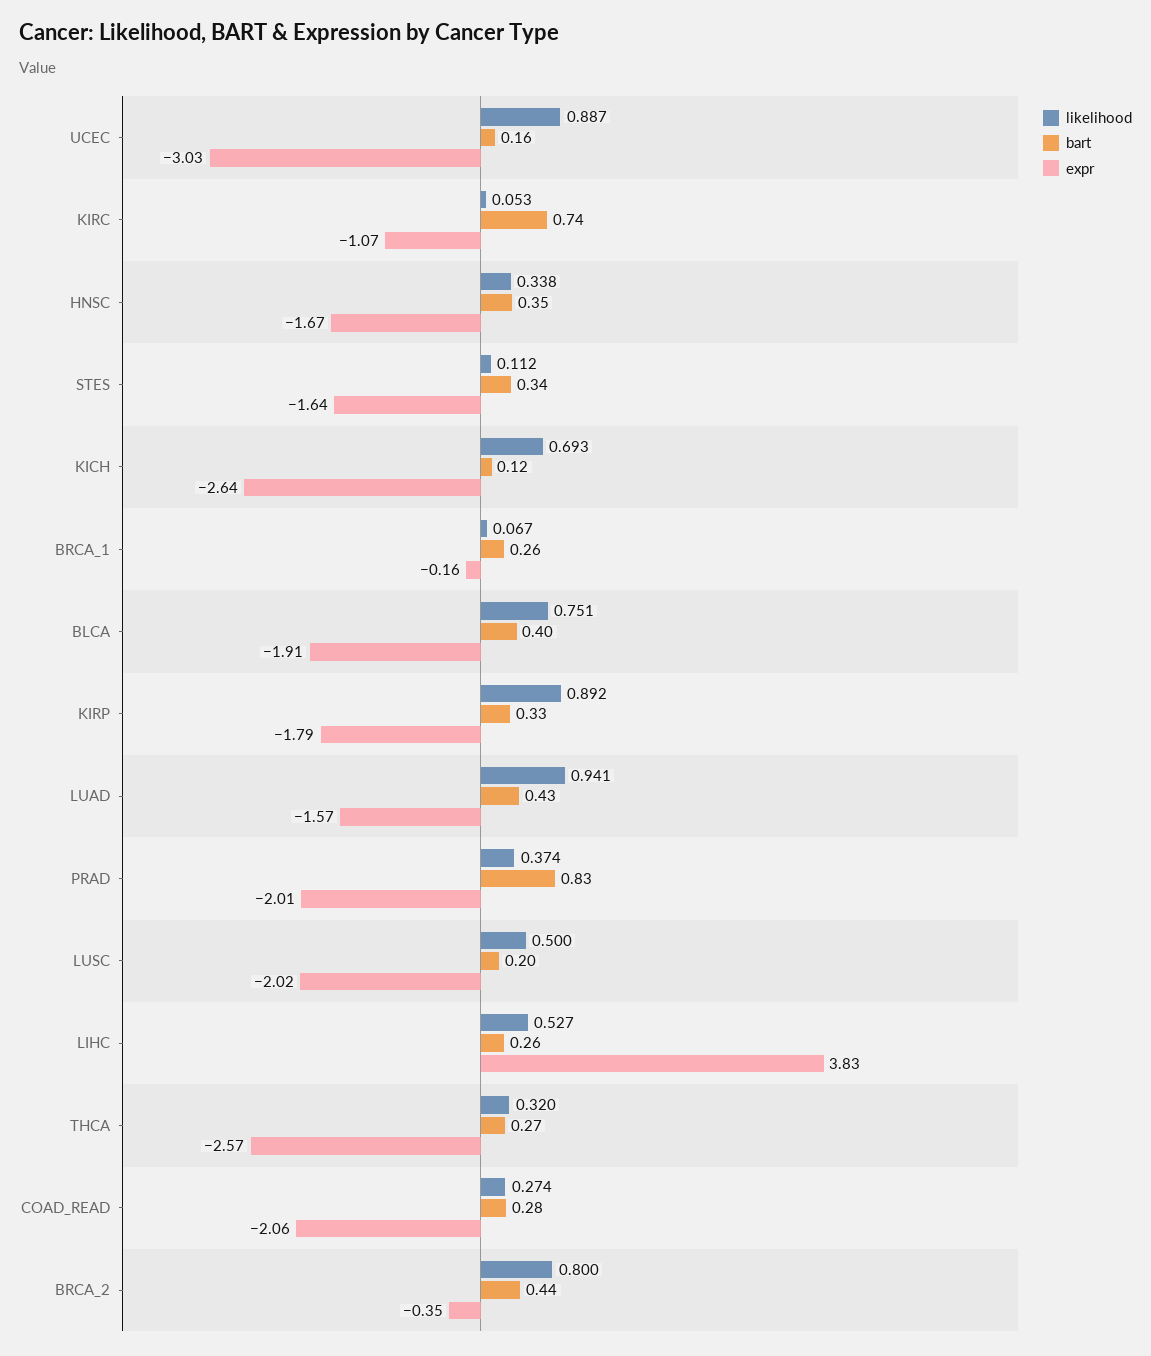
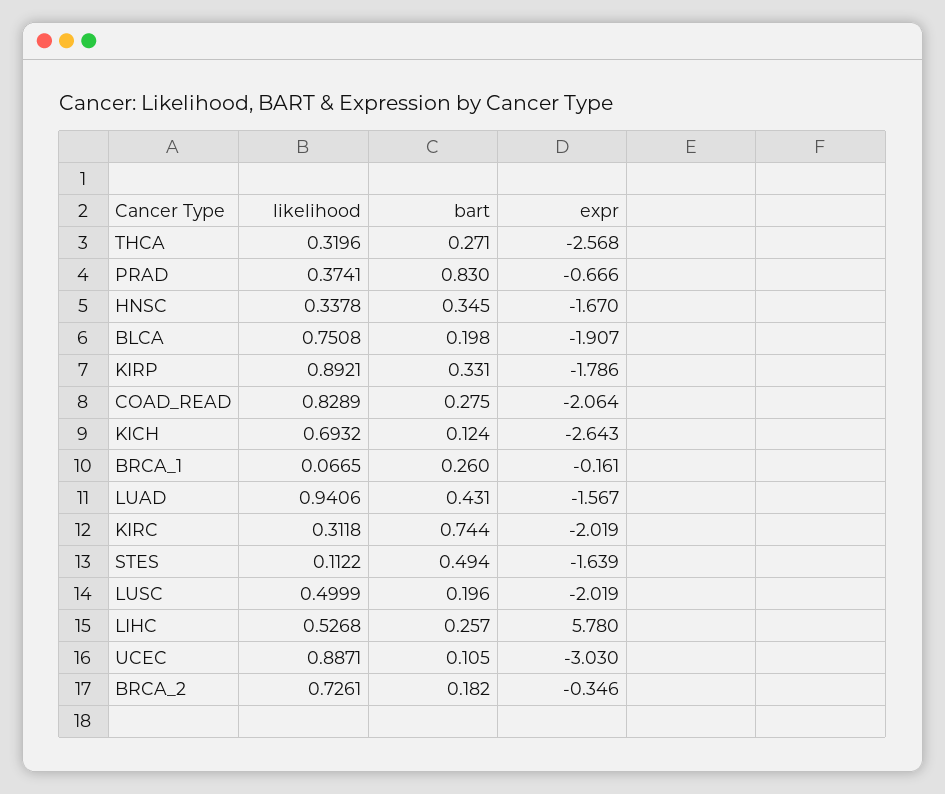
  {
    "likelihood": {
      "UCEC": 0.8871,
-     "KIRC": 0.053,
+     "KIRC": 0.3118,
      "HNSC": 0.3378,
      "STES": 0.1122,
      "KICH": 0.6932,
      "BRCA_1": 0.0665,
      "BLCA": 0.7508,
      "KIRP": 0.8921,
      "LUAD": 0.9406,
      "PRAD": 0.3741,
      "LUSC": 0.4999,
      "LIHC": 0.5268,
      "THCA": 0.3196,
-     "COAD_READ": 0.274,
+     "COAD_READ": 0.8289,
-     "BRCA_2": 0.8
+     "BRCA_2": 0.7261
    },
    "bart": {
-     "UCEC": 0.16,
+     "UCEC": 0.105,
      "KIRC": 0.744,
      "HNSC": 0.345,
-     "STES": 0.34,
+     "STES": 0.494,
      "KICH": 0.124,
      "BRCA_1": 0.26,
-     "BLCA": 0.4,
+     "BLCA": 0.198,
      "KIRP": 0.331,
      "LUAD": 0.431,
      "PRAD": 0.83,
      "LUSC": 0.196,
      "LIHC": 0.257,
      "THCA": 0.271,
      "COAD_READ": 0.275,
-     "BRCA_2": 0.44
+     "BRCA_2": 0.182
    },
    "expr": {
      "UCEC": -3.03,
-     "KIRC": -1.07,
+     "KIRC": -2.019,
      "HNSC": -1.67,
      "STES": -1.639,
      "KICH": -2.643,
      "BRCA_1": -0.161,
      "BLCA": -1.907,
      "KIRP": -1.786,
      "LUAD": -1.567,
-     "PRAD": -2.01,
+     "PRAD": -0.666,
      "LUSC": -2.019,
-     "LIHC": 3.83,
+     "LIHC": 5.78,
      "THCA": -2.568,
      "COAD_READ": -2.064,
      "BRCA_2": -0.346
    }
  }

